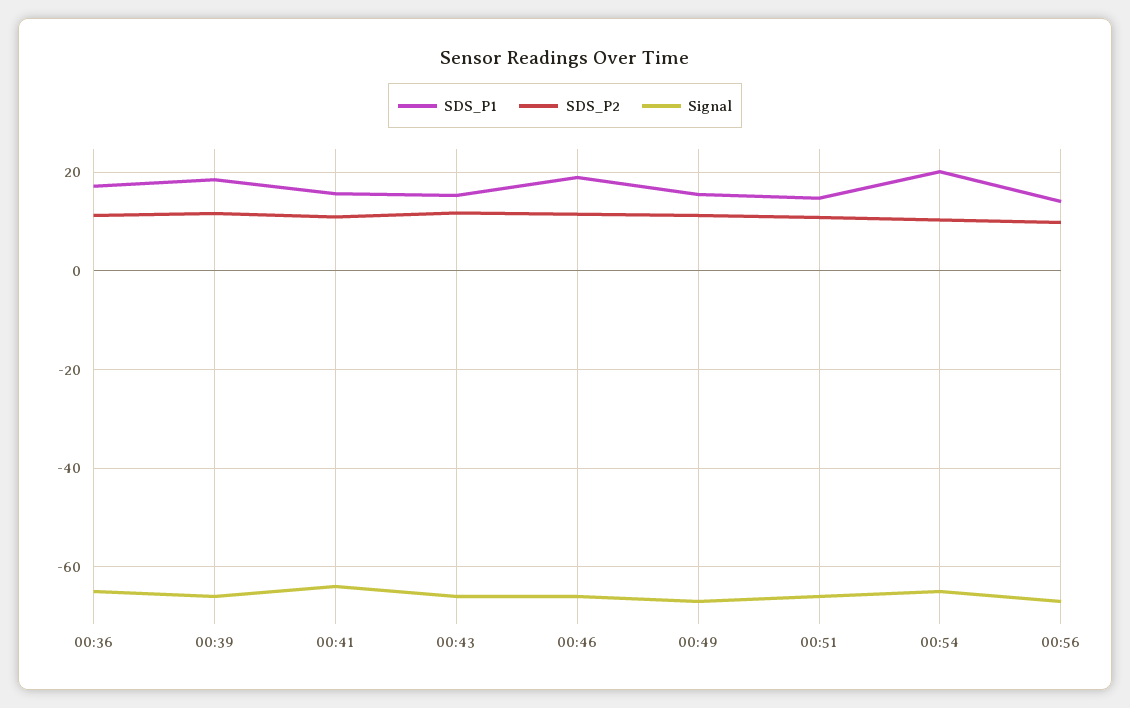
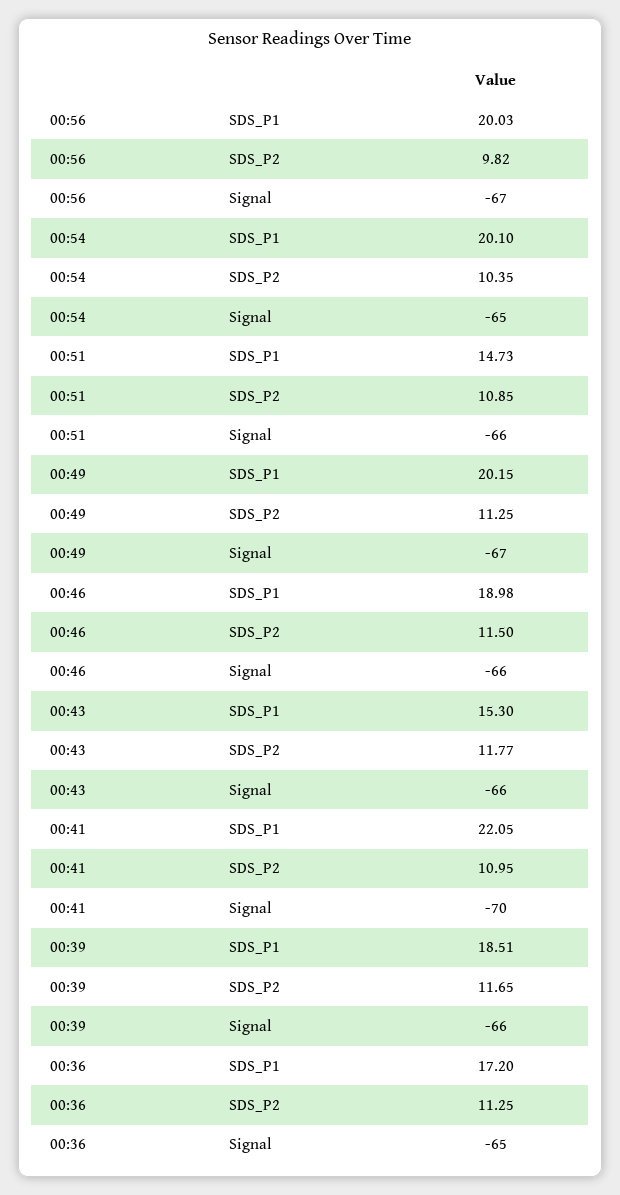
  {
    "SDS_P1": {
      "00:36": 17.2,
      "00:39": 18.51,
-     "00:41": 16,
+     "00:41": 22.05,
      "00:43": 15.3,
      "00:46": 18.98,
-     "00:49": 16,
+     "00:49": 20.15,
      "00:51": 14.73,
      "00:54": 20.1,
-     "00:56": 14
+     "00:56": 20.03
    },
    "SDS_P2": {
      "00:36": 11.25,
      "00:39": 11.65,
      "00:41": 10.95,
      "00:43": 11.77,
      "00:46": 11.5,
      "00:49": 11.25,
      "00:51": 10.85,
      "00:54": 10.35,
      "00:56": 9.82
    },
    "Signal": {
      "00:36": -65,
      "00:39": -66,
-     "00:41": -64,
+     "00:41": -70,
      "00:43": -66,
      "00:46": -66,
      "00:49": -67,
      "00:51": -66,
      "00:54": -65,
      "00:56": -67
    }
  }

